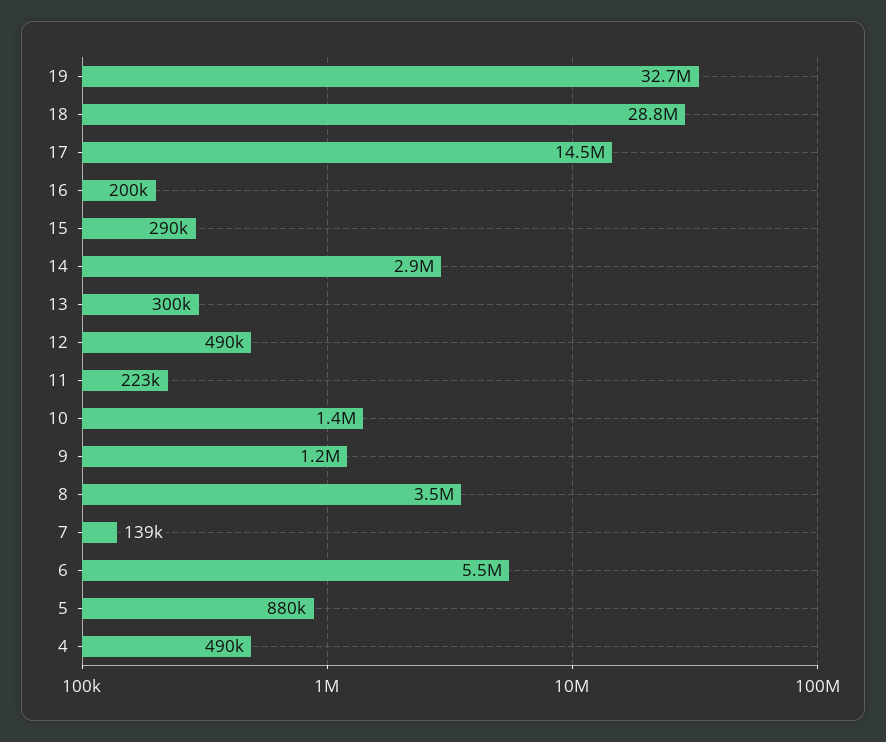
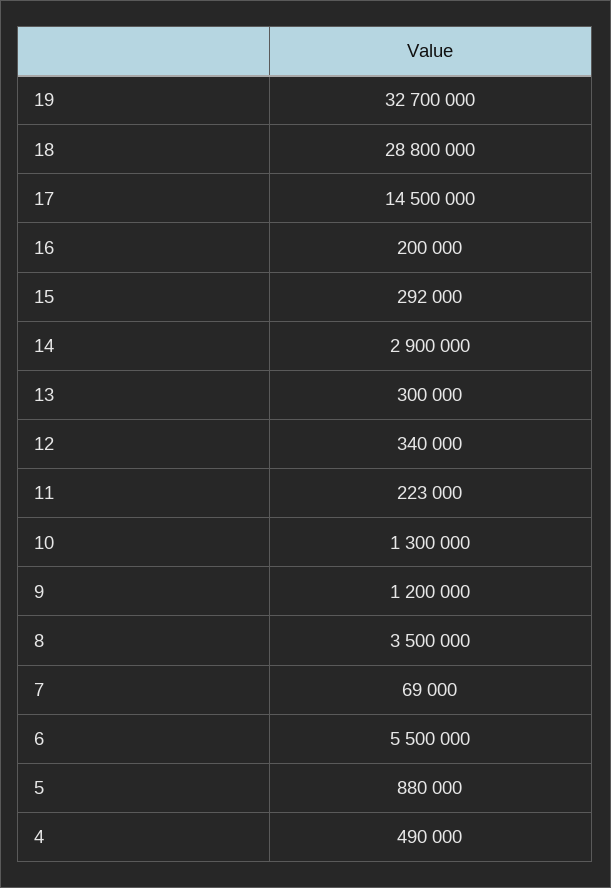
  {
    "19": 32700000,
    "18": 28800000,
    "17": 14500000,
    "16": 200000,
-   "15": 290000,
+   "15": 292000,
    "14": 2900000,
    "13": 300000,
-   "12": 490000,
+   "12": 340000,
    "11": 223000,
-   "10": 1400000,
+   "10": 1300000,
    "9": 1200000,
    "8": 3500000,
-   "7": 139000,
+   "7": 69000,
    "6": 5500000,
    "5": 880000,
    "4": 490000
  }

